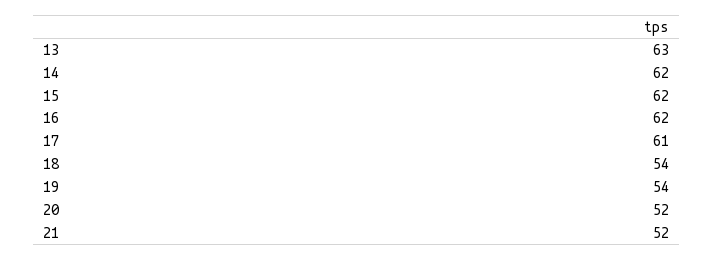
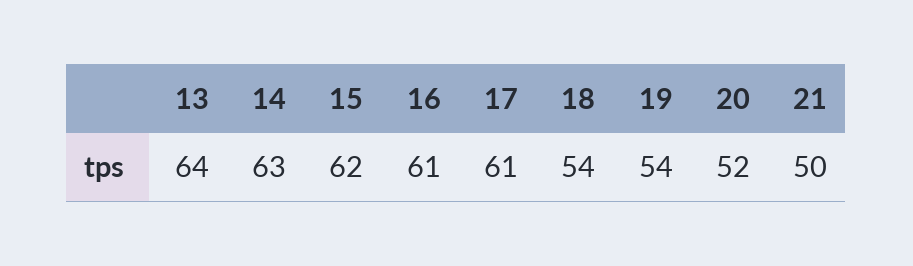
  {
-   "13": 63,
+   "13": 64,
-   "14": 62,
+   "14": 63,
    "15": 62,
-   "16": 62,
+   "16": 61,
    "17": 61,
    "18": 54,
    "19": 54,
    "20": 52,
-   "21": 52
+   "21": 50
  }

